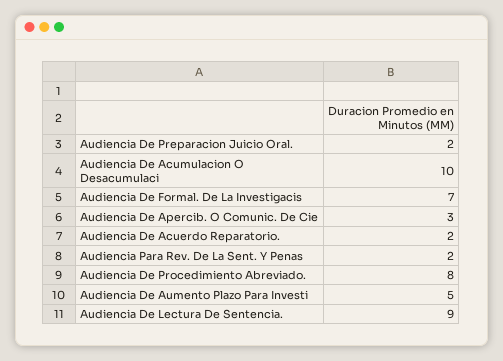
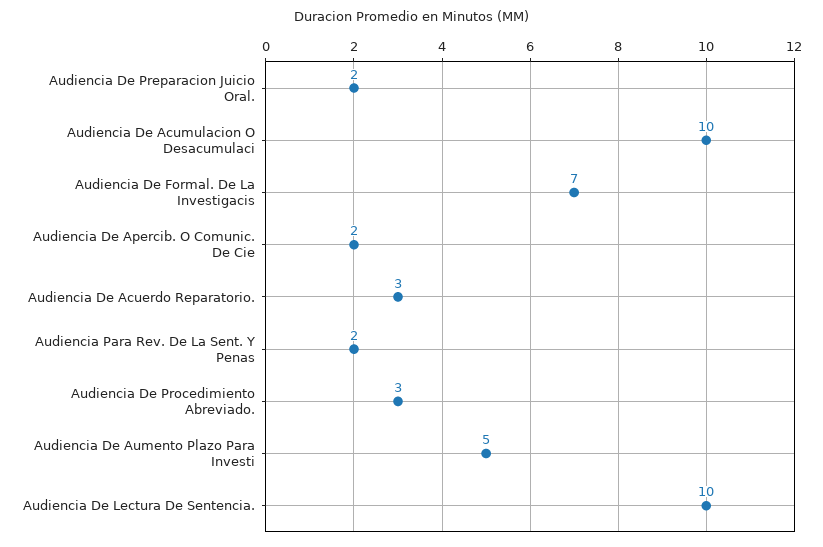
  {
    "Audiencia De Preparacion Juicio Oral.": 2,
    "Audiencia De Acumulacion O Desacumulaci": 10,
    "Audiencia De Formal. De La Investigacis": 7,
-   "Audiencia De Apercib. O Comunic. De Cie": 3,
+   "Audiencia De Apercib. O Comunic. De Cie": 2,
-   "Audiencia De Acuerdo Reparatorio.": 2,
+   "Audiencia De Acuerdo Reparatorio.": 3,
    "Audiencia Para Rev. De La Sent. Y Penas": 2,
-   "Audiencia De Procedimiento Abreviado.": 8,
+   "Audiencia De Procedimiento Abreviado.": 3,
    "Audiencia De Aumento Plazo Para Investi": 5,
-   "Audiencia De Lectura De Sentencia.": 9
+   "Audiencia De Lectura De Sentencia.": 10
  }

